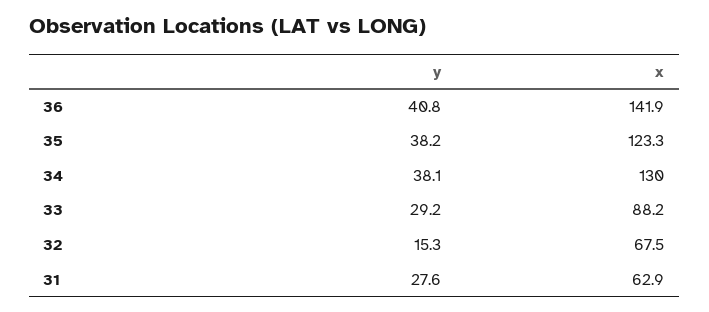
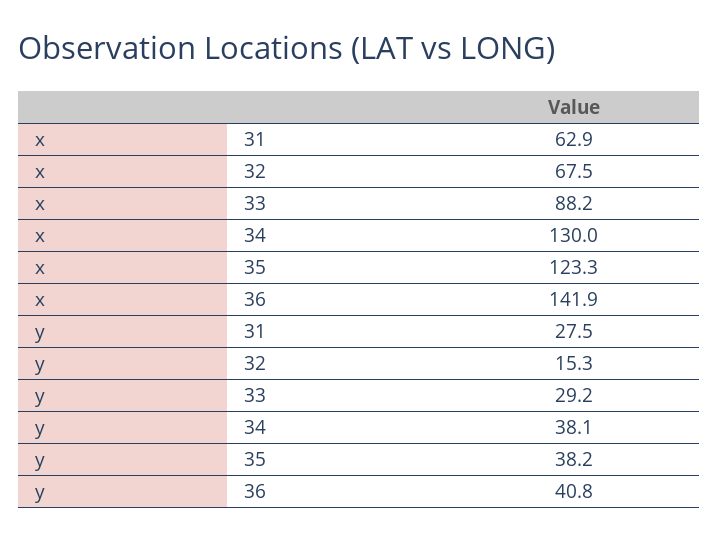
  {
    "y": {
      "36": 40.8,
      "35": 38.2,
      "34": 38.1,
      "33": 29.2,
      "32": 15.3,
-     "31": 27.6
+     "31": 27.5
    },
    "x": {
      "36": 141.9,
      "35": 123.3,
      "34": 130,
      "33": 88.2,
      "32": 67.5,
      "31": 62.9
    }
  }

